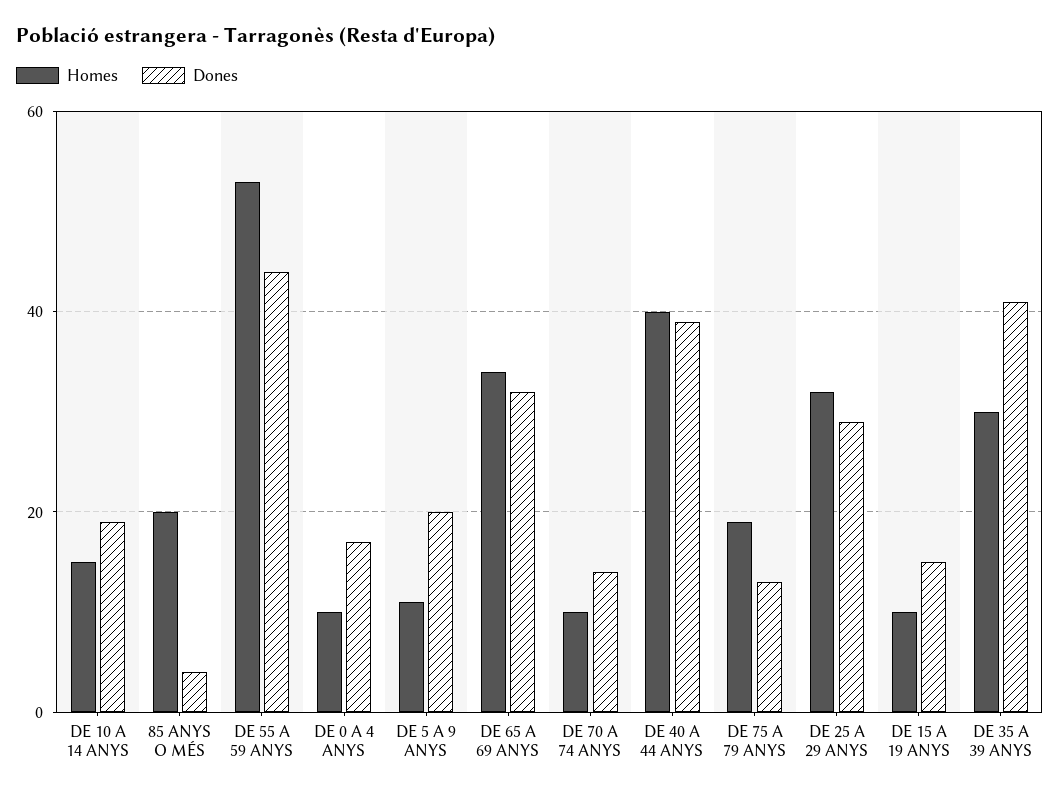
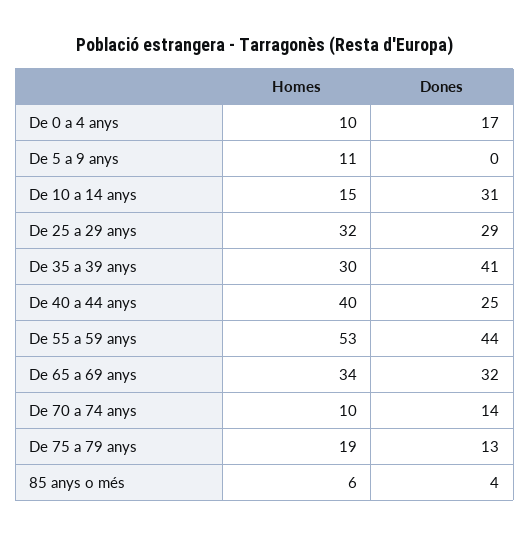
  {
    "Homes": {
      "DE 10 A 14 ANYS": 15,
-     "85 ANYS O MÉS": 20,
+     "85 ANYS O MÉS": 6,
      "DE 55 A 59 ANYS": 53,
      "DE 0 A 4 ANYS": 10,
      "DE 5 A 9 ANYS": 11,
      "DE 65 A 69 ANYS": 34,
      "DE 70 A 74 ANYS": 10,
      "DE 40 A 44 ANYS": 40,
      "DE 75 A 79 ANYS": 19,
      "DE 25 A 29 ANYS": 32,
-     "DE 15 A 19 ANYS": 10,
      "DE 35 A 39 ANYS": 30
    },
    "Dones": {
-     "DE 10 A 14 ANYS": 20,
+     "DE 10 A 14 ANYS": 31,
      "85 ANYS O MÉS": 4,
      "DE 55 A 59 ANYS": 44,
      "DE 0 A 4 ANYS": 17,
-     "DE 5 A 9 ANYS": 20,
+     "DE 5 A 9 ANYS": 0,
      "DE 65 A 69 ANYS": 32,
      "DE 70 A 74 ANYS": 14,
-     "DE 40 A 44 ANYS": 40,
+     "DE 40 A 44 ANYS": 25,
      "DE 75 A 79 ANYS": 13,
      "DE 25 A 29 ANYS": 29,
-     "DE 15 A 19 ANYS": 15,
      "DE 35 A 39 ANYS": 41
    }
  }

